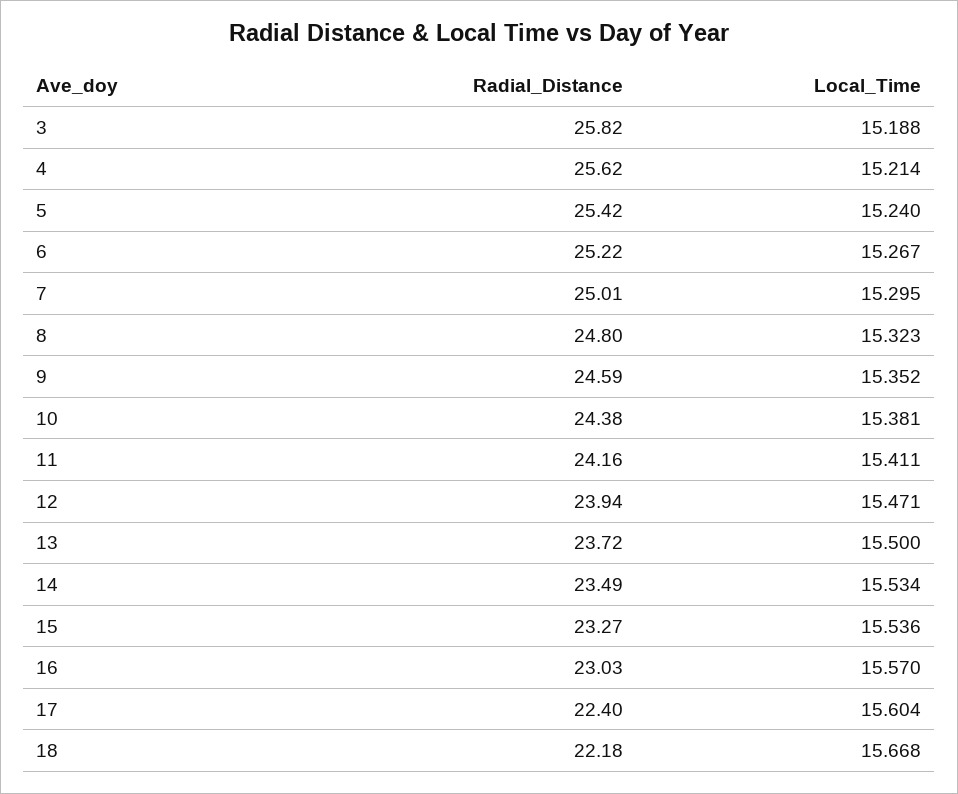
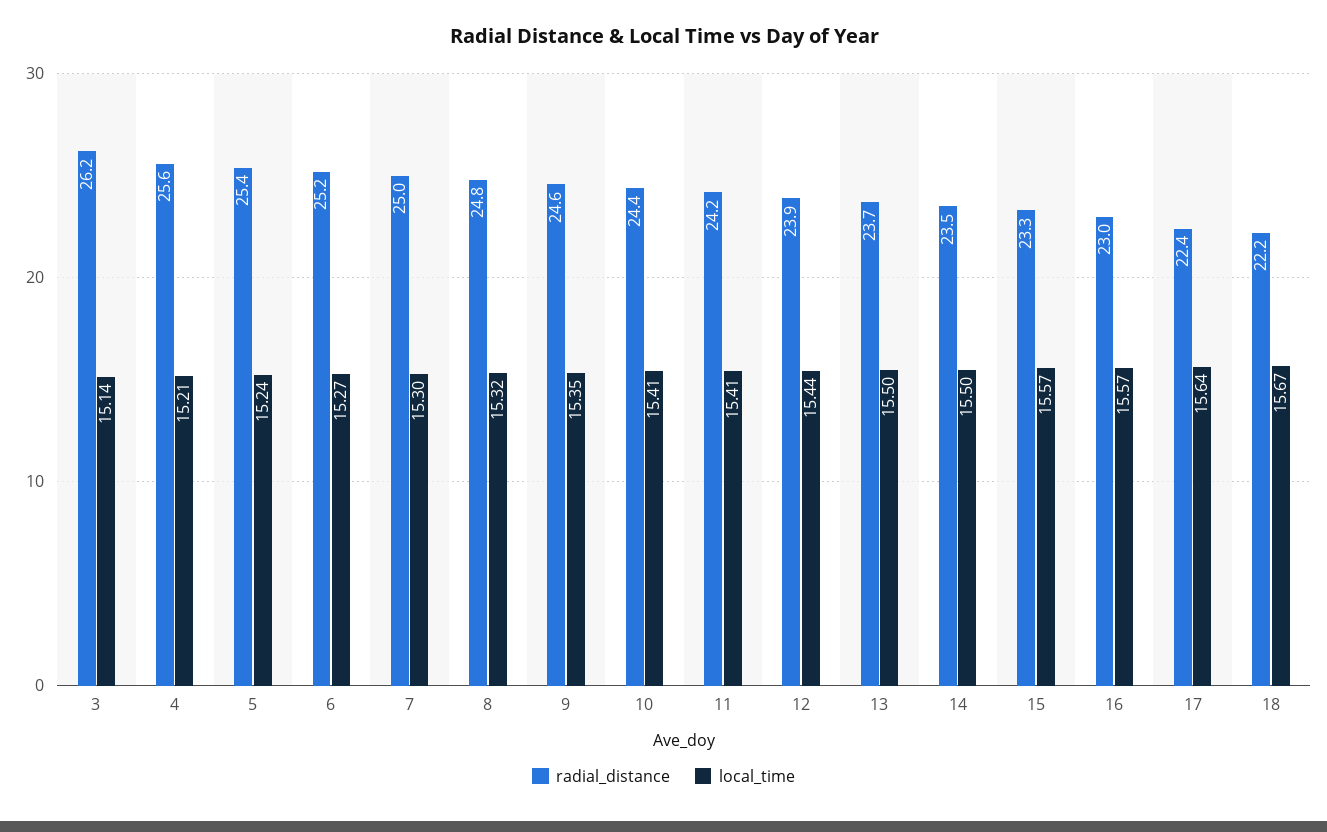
  {
    "Radial_Distance": {
-     "3": 25.82,
+     "3": 26.2,
      "4": 25.62,
      "5": 25.42,
      "6": 25.22,
      "7": 25.01,
      "8": 24.8,
      "9": 24.59,
      "10": 24.38,
      "11": 24.16,
      "12": 23.94,
      "13": 23.72,
      "14": 23.49,
      "15": 23.27,
      "16": 23.03,
      "17": 22.4,
      "18": 22.18
    },
    "Local_Time": {
-     "3": 15.188,
+     "3": 15.14,
      "4": 15.214,
      "5": 15.24,
      "6": 15.267,
      "7": 15.295,
      "8": 15.323,
      "9": 15.352,
-     "10": 15.381,
+     "10": 15.41,
      "11": 15.411,
-     "12": 15.471,
+     "12": 15.44,
      "13": 15.5,
-     "14": 15.534,
+     "14": 15.5,
-     "15": 15.536,
+     "15": 15.57,
      "16": 15.57,
-     "17": 15.604,
+     "17": 15.64,
      "18": 15.668
    }
  }

